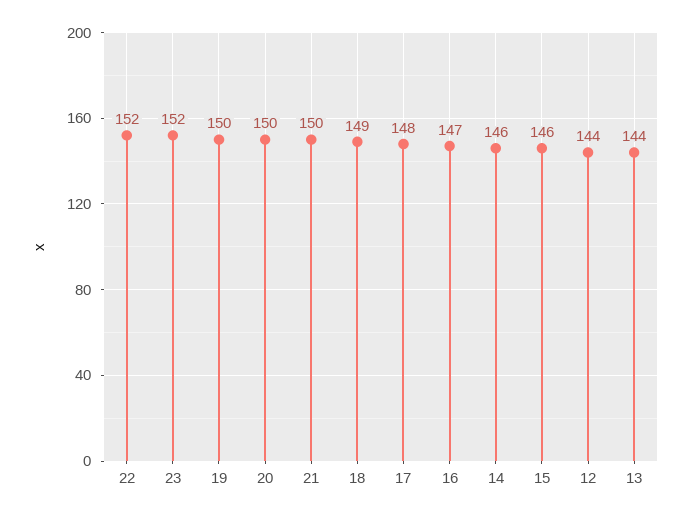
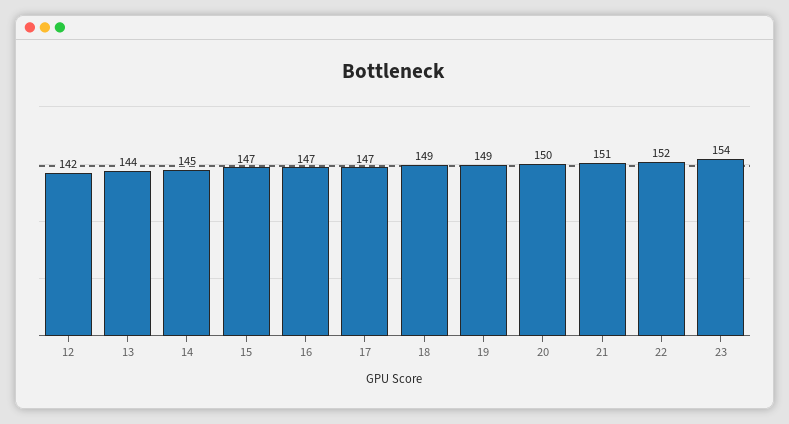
  {
    "22": 152,
-   "23": 152,
+   "23": 154,
-   "19": 150,
+   "19": 149,
    "20": 150,
-   "21": 150,
+   "21": 151,
    "18": 149,
-   "17": 148,
+   "17": 147,
    "16": 147,
-   "14": 146,
+   "14": 145,
-   "15": 146,
+   "15": 147,
-   "12": 144,
+   "12": 142,
    "13": 144
  }

